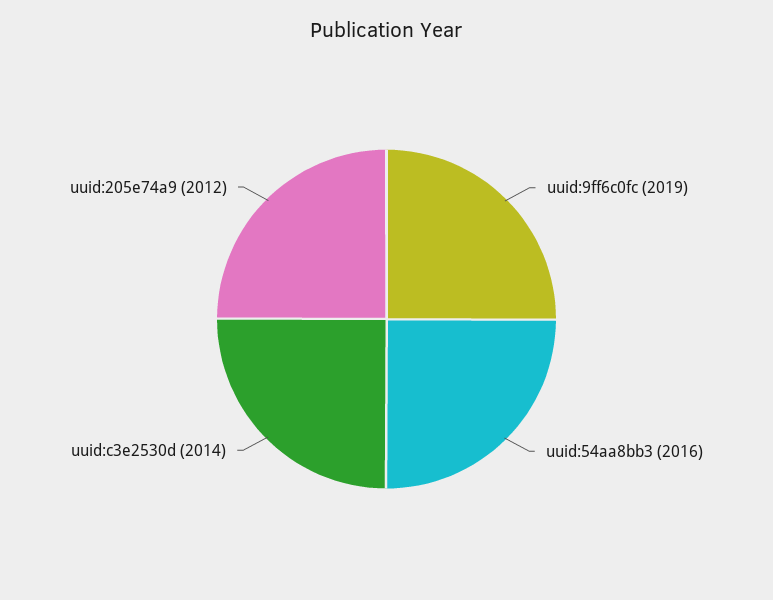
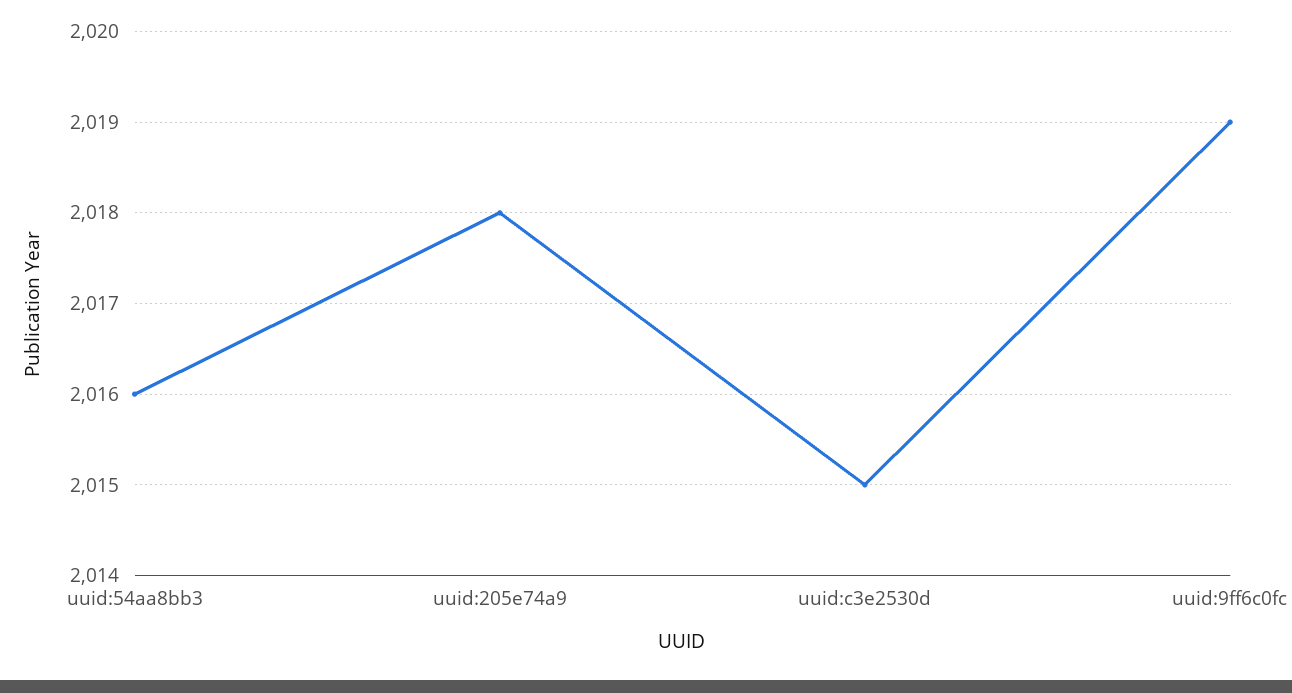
  {
    "uuid:9ff6c0fc": 2019,
    "uuid:54aa8bb3": 2016,
-   "uuid:c3e2530d": 2014,
+   "uuid:c3e2530d": 2015,
-   "uuid:205e74a9": 2012
+   "uuid:205e74a9": 2018
  }

